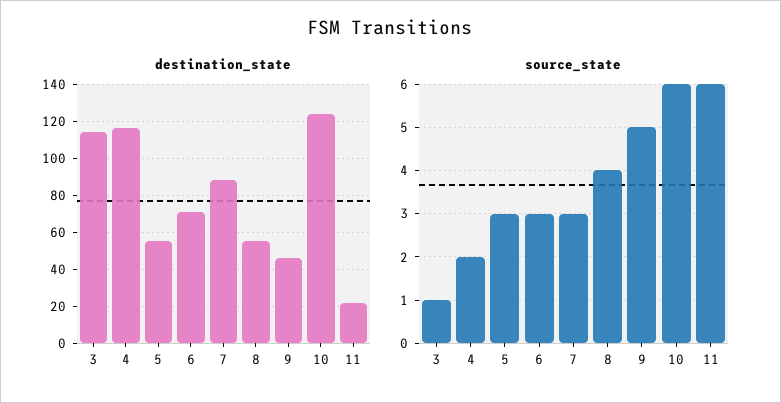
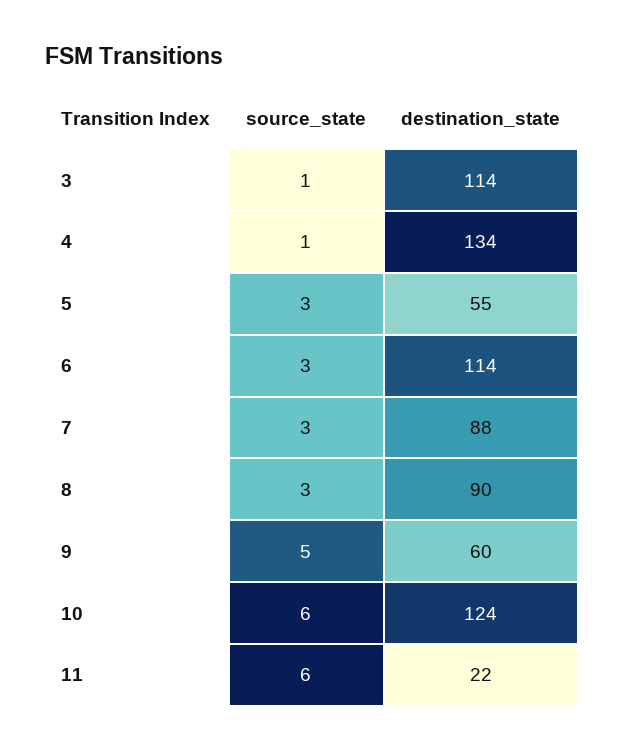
  {
    "destination_state": {
      "3": 114,
-     "4": 115,
+     "4": 134,
      "5": 55,
-     "6": 70,
+     "6": 114,
      "7": 88,
-     "8": 55,
+     "8": 90,
-     "9": 45,
+     "9": 60,
      "10": 124,
      "11": 22
    },
    "source_state": {
      "3": 1,
-     "4": 2,
+     "4": 1,
      "5": 3,
      "6": 3,
      "7": 3,
-     "8": 4,
+     "8": 3,
      "9": 5,
      "10": 6,
      "11": 6
    }
  }

